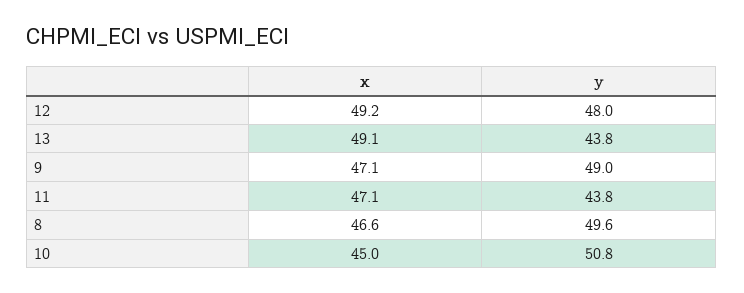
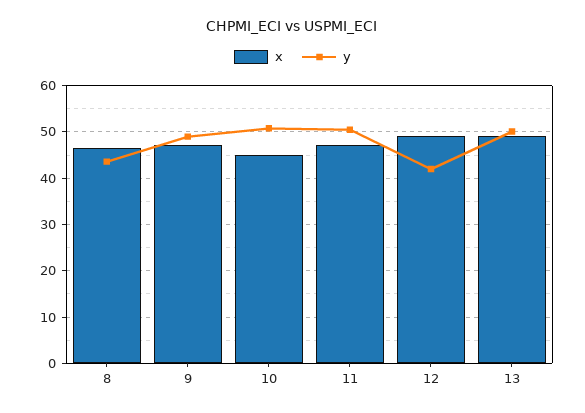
  {
    "x": {
      "12": 49.2,
      "13": 49.1,
      "9": 47.1,
      "11": 47.1,
      "8": 46.6,
      "10": 45
    },
    "y": {
-     "12": 48,
+     "12": 42,
-     "13": 43.8,
+     "13": 50,
      "9": 49,
-     "11": 43.8,
+     "11": 50,
-     "8": 49.6,
+     "8": 44,
      "10": 50.8
    }
  }

